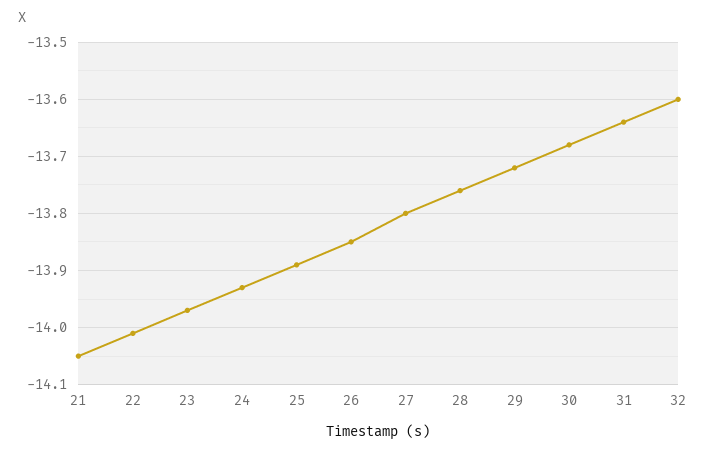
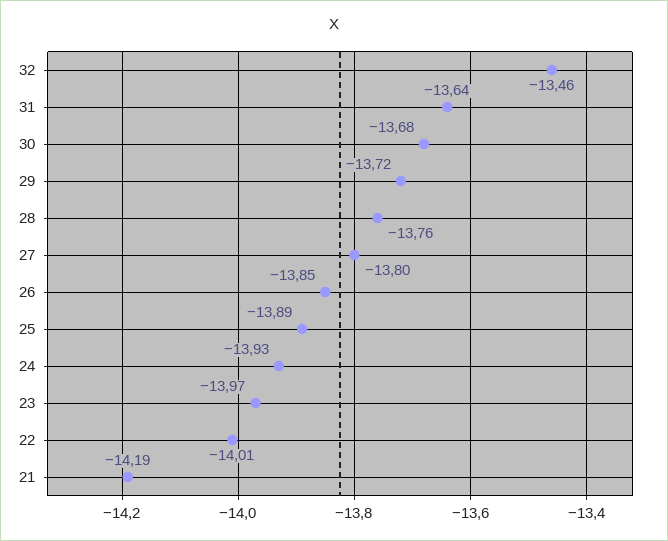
  {
-   "21": -14.05,
+   "21": -14.19,
    "22": -14.01,
    "23": -13.97,
    "24": -13.93,
    "25": -13.89,
    "26": -13.85,
    "27": -13.8,
    "28": -13.76,
    "29": -13.72,
    "30": -13.68,
    "31": -13.64,
-   "32": -13.6
+   "32": -13.46
  }

